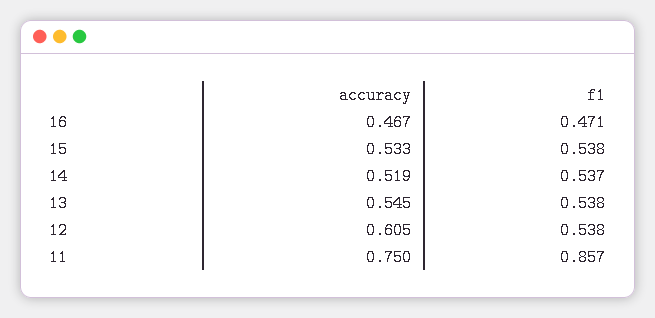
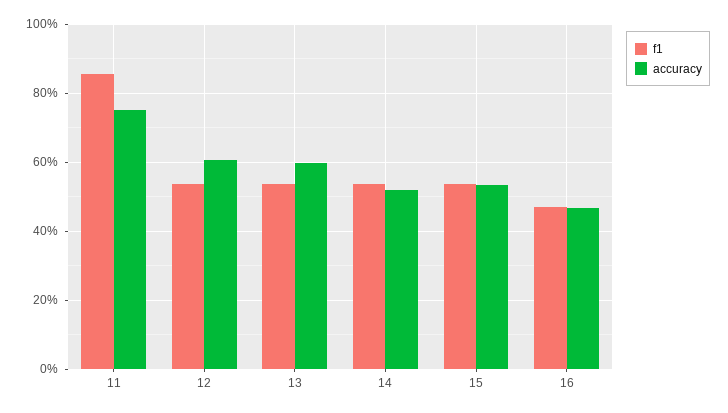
  {
    "accuracy": {
      "16": 0.467,
      "15": 0.533,
      "14": 0.519,
-     "13": 0.545,
+     "13": 0.6,
      "12": 0.605,
      "11": 0.75
    },
    "f1": {
      "16": 0.471,
      "15": 0.538,
      "14": 0.537,
      "13": 0.538,
      "12": 0.538,
      "11": 0.857
    }
  }

